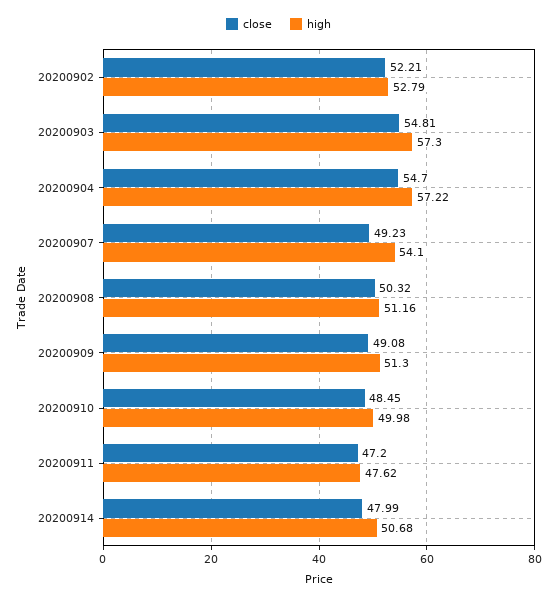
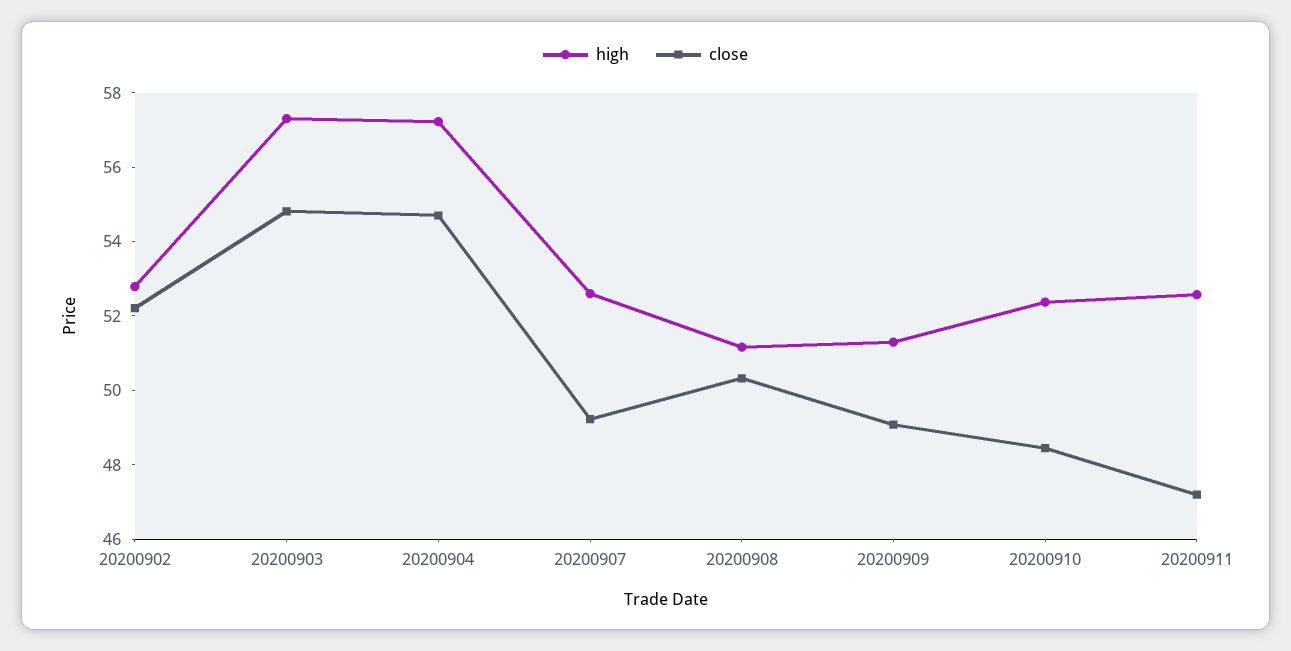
  {
    "close": {
      "20200902": 52.21,
      "20200903": 54.81,
      "20200904": 54.7,
      "20200907": 49.23,
      "20200908": 50.32,
      "20200909": 49.08,
      "20200910": 48.45,
-     "20200911": 47.2,
+     "20200911": 47.2
-     "20200914": 47.99
    },
    "high": {
      "20200902": 52.79,
      "20200903": 57.3,
      "20200904": 57.22,
-     "20200907": 54.1,
+     "20200907": 52.5,
      "20200908": 51.16,
      "20200909": 51.3,
-     "20200910": 49.98,
+     "20200910": 52.5,
-     "20200911": 47.62,
+     "20200911": 52.5
-     "20200914": 50.68
    }
  }

